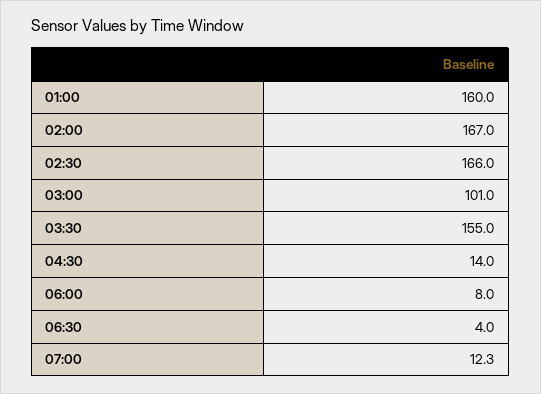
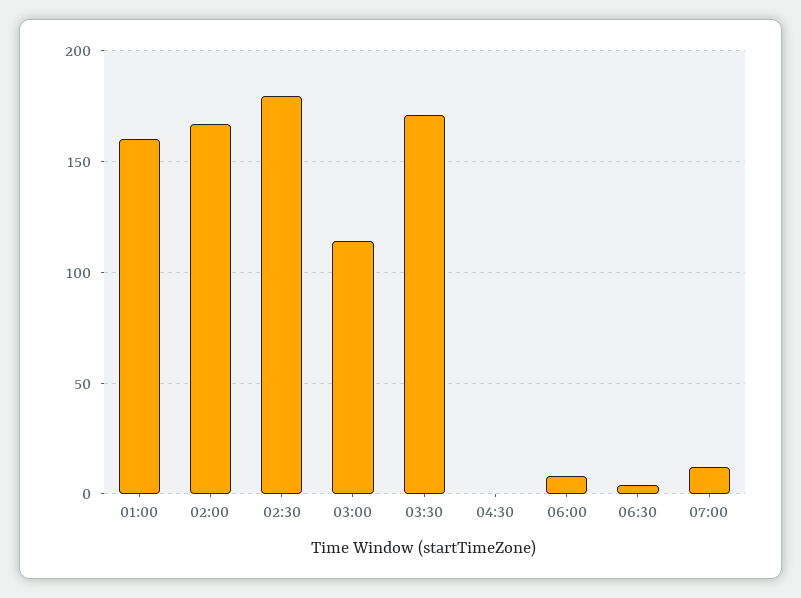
  {
    "01:00": 160,
    "02:00": 167,
-   "02:30": 166,
+   "02:30": 180,
-   "03:00": 101,
+   "03:00": 115,
-   "03:30": 155,
+   "03:30": 170,
-   "04:30": 14,
+   "04:30": 0,
    "06:00": 8,
    "06:30": 4,
    "07:00": 12.3
  }

